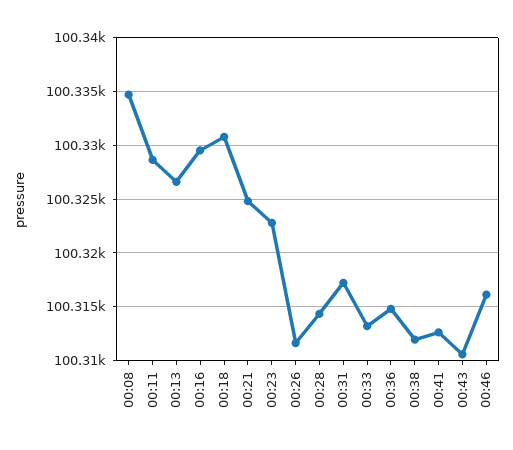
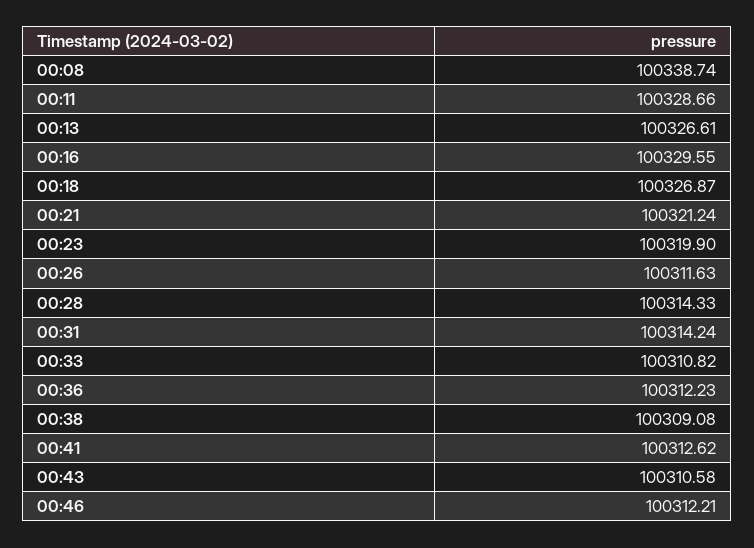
  {
-   "00:08": 100335,
+   "00:08": 100338.74,
    "00:11": 100328.66,
    "00:13": 100326.61,
    "00:16": 100329.55,
-   "00:18": 100331,
+   "00:18": 100326.87,
-   "00:21": 100325,
+   "00:21": 100321.24,
-   "00:23": 100323,
+   "00:23": 100319.9,
    "00:26": 100311.63,
    "00:28": 100314.33,
-   "00:31": 100317,
+   "00:31": 100314.24,
-   "00:33": 100313,
+   "00:33": 100310.82,
-   "00:36": 100315,
+   "00:36": 100312.23,
-   "00:38": 100312,
+   "00:38": 100309.08,
    "00:41": 100312.62,
    "00:43": 100310.58,
-   "00:46": 100316
+   "00:46": 100312.21
  }

